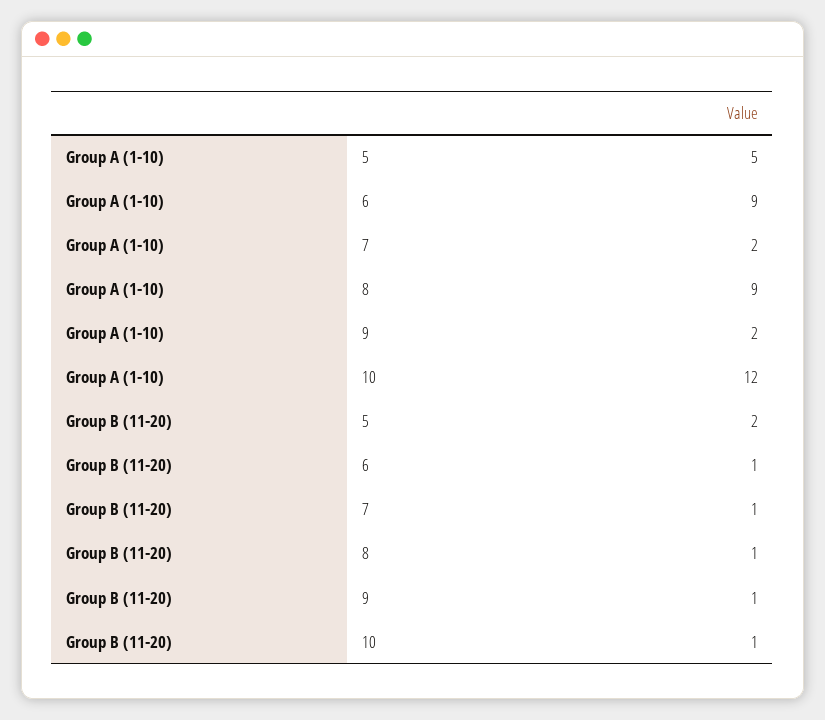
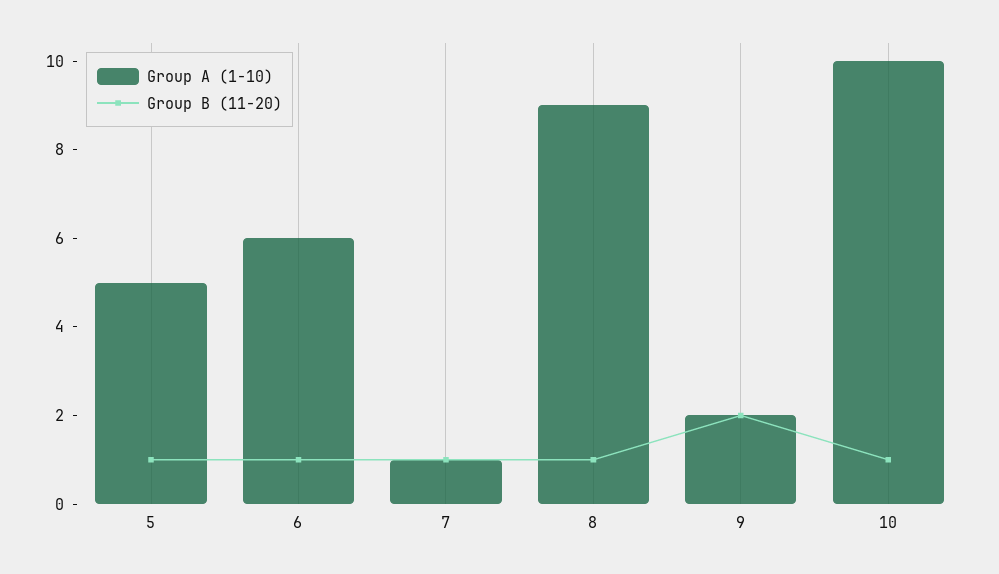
  {
    "Group A (1-10)": {
      "5": 5,
-     "6": 9,
+     "6": 6,
-     "7": 2,
+     "7": 1,
      "8": 9,
      "9": 2,
-     "10": 12
+     "10": 10
    },
    "Group B (11-20)": {
-     "5": 2,
+     "5": 1,
      "6": 1,
      "7": 1,
      "8": 1,
-     "9": 1,
+     "9": 2,
      "10": 1
    }
  }

